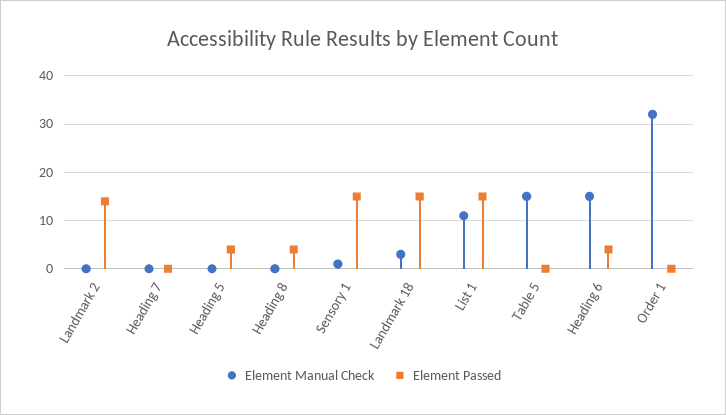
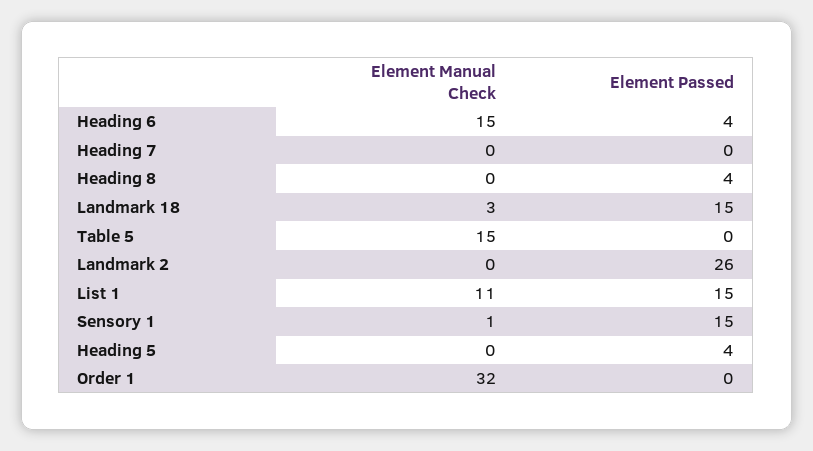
  {
    "Element Manual Check": {
      "Landmark 2": 0,
      "Heading 7": 0,
      "Heading 5": 0,
      "Heading 8": 0,
      "Sensory 1": 1,
      "Landmark 18": 3,
      "List 1": 11,
      "Table 5": 15,
      "Heading 6": 15,
      "Order 1": 32
    },
    "Element Passed": {
-     "Landmark 2": 15,
+     "Landmark 2": 26,
      "Heading 7": 0,
      "Heading 5": 4,
      "Heading 8": 4,
      "Sensory 1": 15,
      "Landmark 18": 15,
      "List 1": 15,
      "Table 5": 0,
      "Heading 6": 4,
      "Order 1": 0
    }
  }

